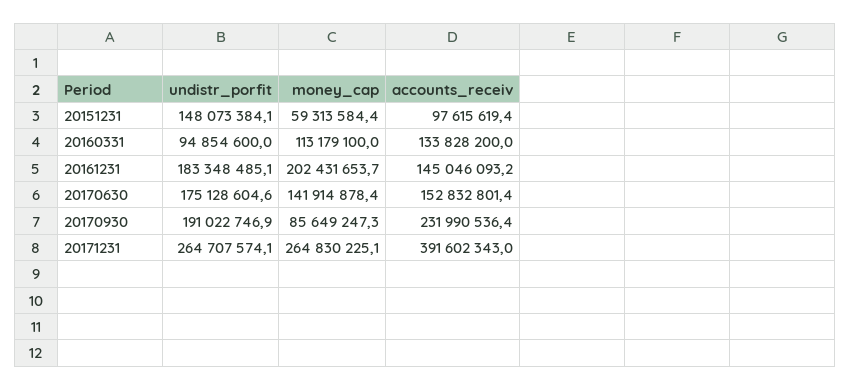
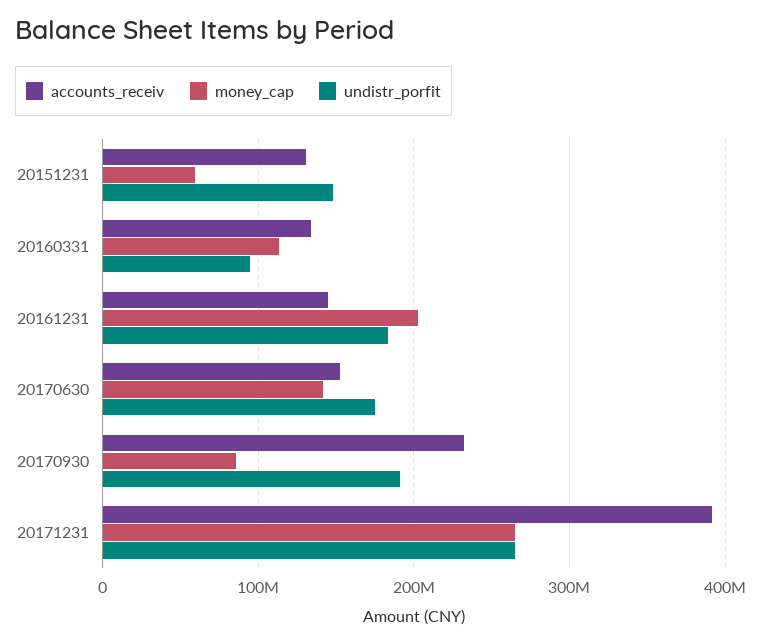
  {
    "undistr_porfit": {
      "20151231": 148073384.1,
      "20160331": 94854600,
      "20161231": 183348485.1,
      "20170630": 175128604.6,
      "20170930": 191022746.9,
      "20171231": 264707574.1
    },
    "money_cap": {
      "20151231": 59313584.4,
      "20160331": 113179100,
      "20161231": 202431653.7,
      "20170630": 141914878.4,
      "20170930": 85649247.3,
      "20171231": 264830225.1
    },
    "accounts_receiv": {
-     "20151231": 97615619.4,
+     "20151231": 130000000,
      "20160331": 133828200,
      "20161231": 145046093.2,
      "20170630": 152832801.4,
      "20170930": 231990536.4,
      "20171231": 391602343
    }
  }

